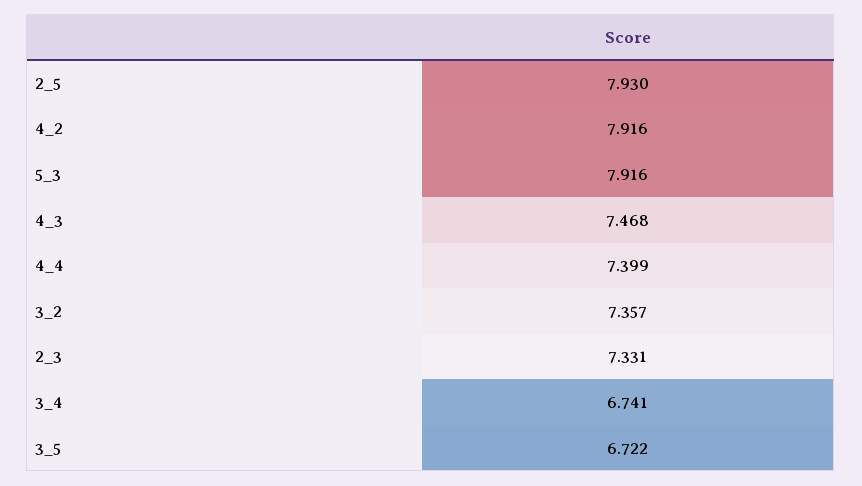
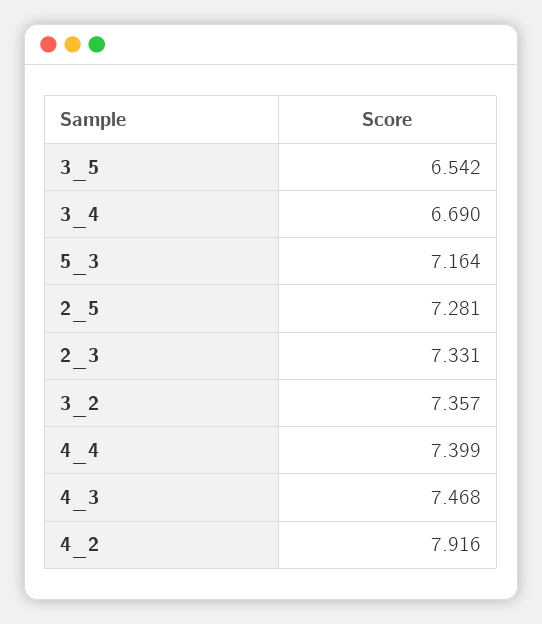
  {
-   "2_5": 7.93,
+   "2_5": 7.281,
    "4_2": 7.916,
-   "5_3": 7.916,
+   "5_3": 7.164,
    "4_3": 7.468,
    "4_4": 7.399,
    "3_2": 7.357,
    "2_3": 7.331,
-   "3_4": 6.741,
+   "3_4": 6.69,
-   "3_5": 6.722
+   "3_5": 6.542
  }

